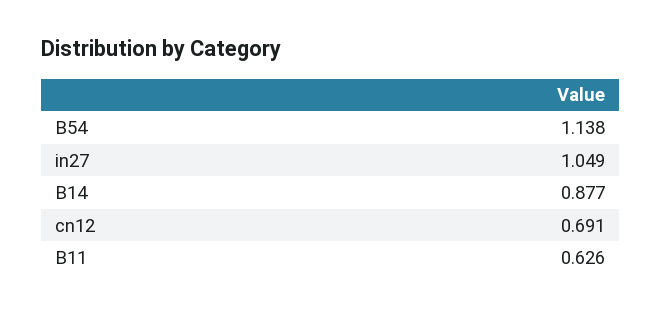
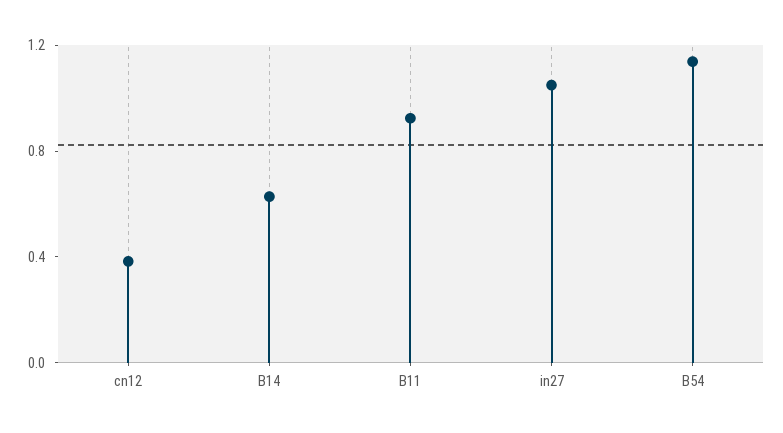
  {
    "B54": 1.138,
    "in27": 1.049,
-   "B14": 0.877,
+   "B14": 0.6,
-   "cn12": 0.691,
+   "cn12": 0.4,
-   "B11": 0.626
+   "B11": 0.9
  }

